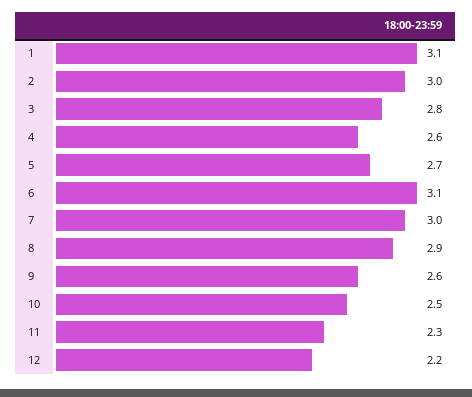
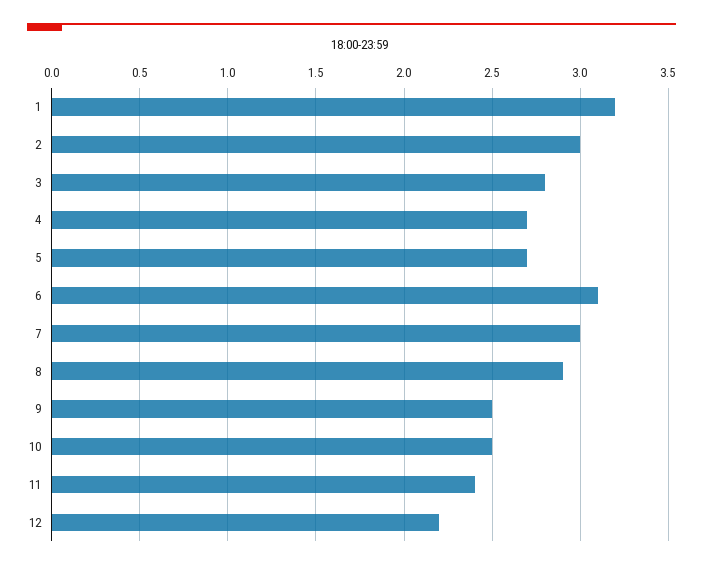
  {
-   "1": 3.1,
+   "1": 3.2,
    "2": 3,
    "3": 2.8,
-   "4": 2.6,
+   "4": 2.7,
    "5": 2.7,
    "6": 3.1,
    "7": 3,
    "8": 2.9,
-   "9": 2.6,
+   "9": 2.5,
    "10": 2.5,
-   "11": 2.3,
+   "11": 2.4,
    "12": 2.2
  }

